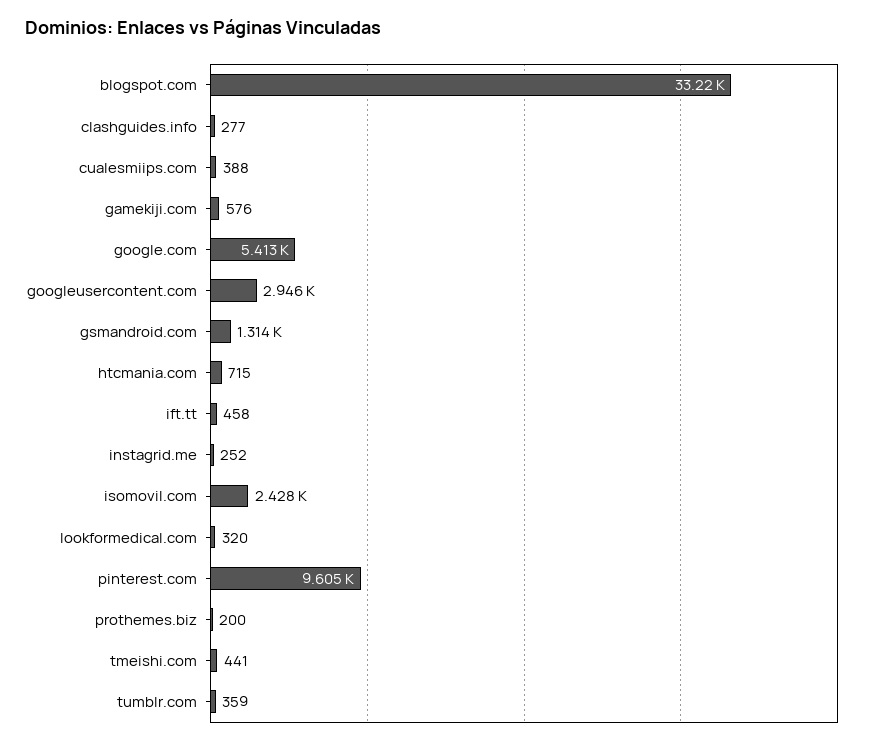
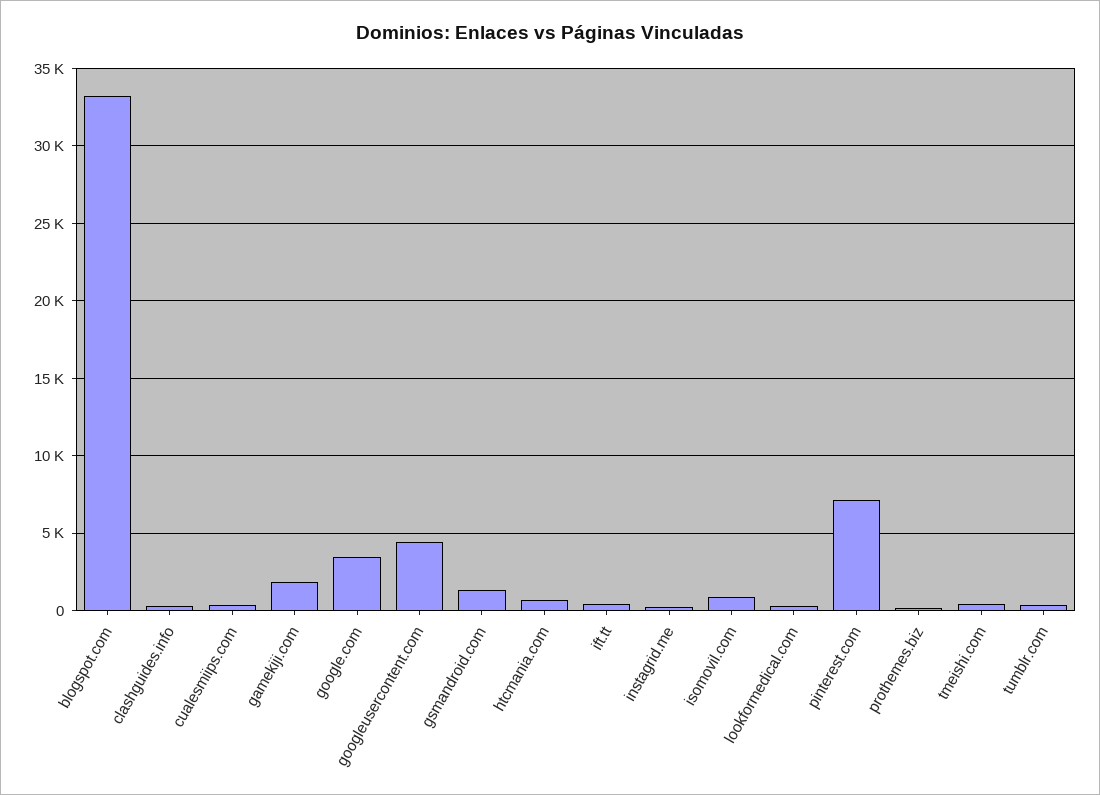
  {
    "blogspot.com": 33220,
    "clashguides.info": 277,
    "cualesmiips.com": 388,
-   "gamekiji.com": 576,
+   "gamekiji.com": 2000,
-   "google.com": 5413,
+   "google.com": 3500,
-   "googleusercontent.com": 2946,
+   "googleusercontent.com": 4500,
    "gsmandroid.com": 1314,
    "htcmania.com": 715,
    "ift.tt": 458,
    "instagrid.me": 252,
-   "isomovil.com": 2428,
+   "isomovil.com": 1000,
    "lookformedical.com": 320,
-   "pinterest.com": 9605,
+   "pinterest.com": 7000,
    "prothemes.biz": 200,
    "tmeishi.com": 441,
    "tumblr.com": 359
  }

